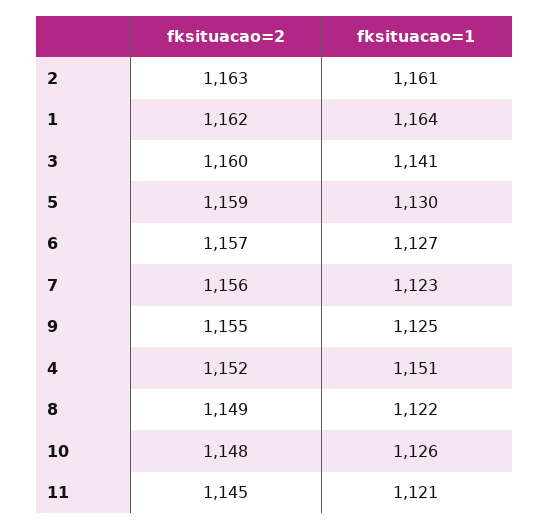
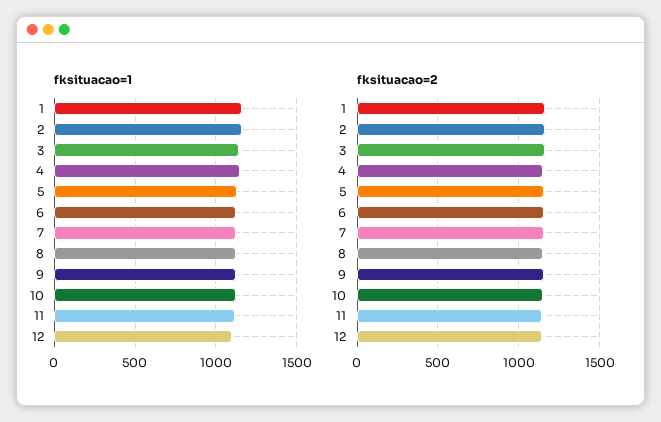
  {
    "fksituacao=2": {
      "2": 1163,
      "1": 1162,
      "3": 1160,
      "5": 1159,
      "6": 1157,
      "7": 1156,
      "9": 1155,
      "4": 1152,
      "8": 1149,
      "10": 1148,
-     "11": 1145
+     "11": 1145,
+     "12": 1150
    },
    "fksituacao=1": {
      "2": 1161,
      "1": 1164,
      "3": 1141,
      "5": 1130,
      "6": 1127,
      "7": 1123,
      "9": 1125,
      "4": 1151,
      "8": 1122,
      "10": 1126,
-     "11": 1121
+     "11": 1121,
+     "12": 1100
    }
  }

